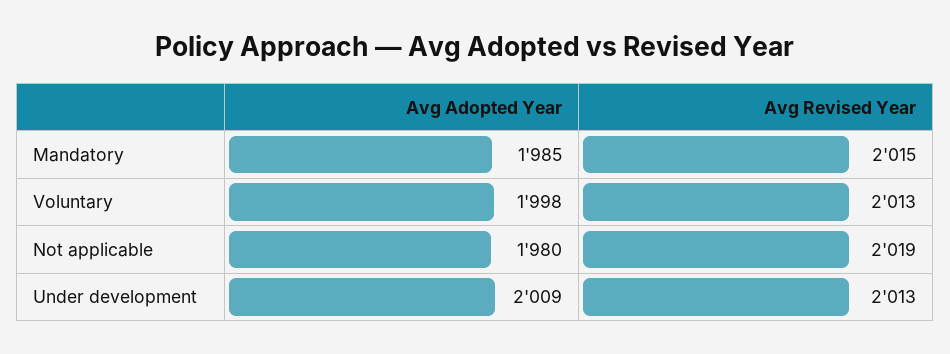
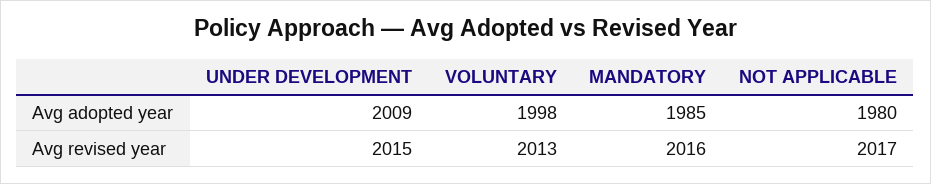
  {
    "Avg Adopted Year": {
      "Mandatory": 1985,
      "Voluntary": 1998,
      "Not applicable": 1980,
      "Under development": 2009
    },
    "Avg Revised Year": {
-     "Mandatory": 2015,
+     "Mandatory": 2016,
      "Voluntary": 2013,
-     "Not applicable": 2019,
+     "Not applicable": 2017,
-     "Under development": 2013
+     "Under development": 2015
    }
  }

